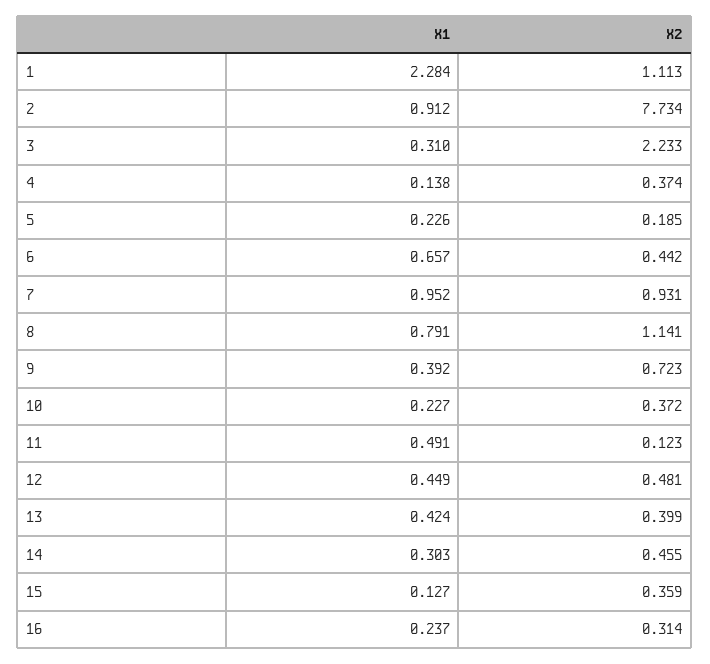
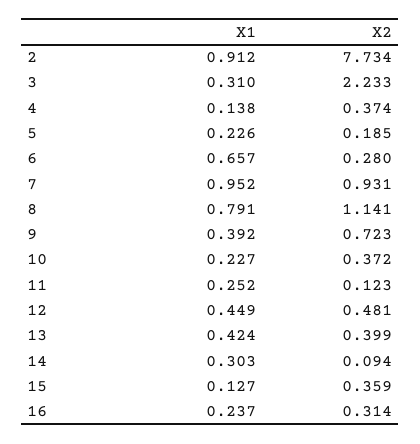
  {
    "X1": {
-     "1": 2.284,
      "2": 0.912,
      "3": 0.31,
      "4": 0.138,
      "5": 0.226,
      "6": 0.657,
      "7": 0.952,
      "8": 0.791,
      "9": 0.392,
      "10": 0.227,
-     "11": 0.491,
+     "11": 0.252,
      "12": 0.449,
      "13": 0.424,
      "14": 0.303,
      "15": 0.127,
      "16": 0.237
    },
    "X2": {
-     "1": 1.113,
      "2": 7.734,
      "3": 2.233,
      "4": 0.374,
      "5": 0.185,
-     "6": 0.442,
+     "6": 0.28,
      "7": 0.931,
      "8": 1.141,
      "9": 0.723,
      "10": 0.372,
      "11": 0.123,
      "12": 0.481,
      "13": 0.399,
-     "14": 0.455,
+     "14": 0.094,
      "15": 0.359,
      "16": 0.314
    }
  }

